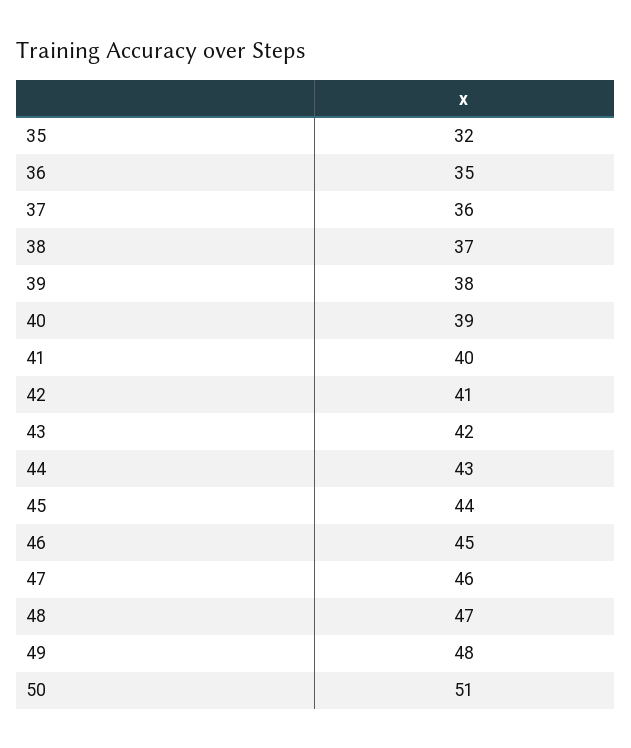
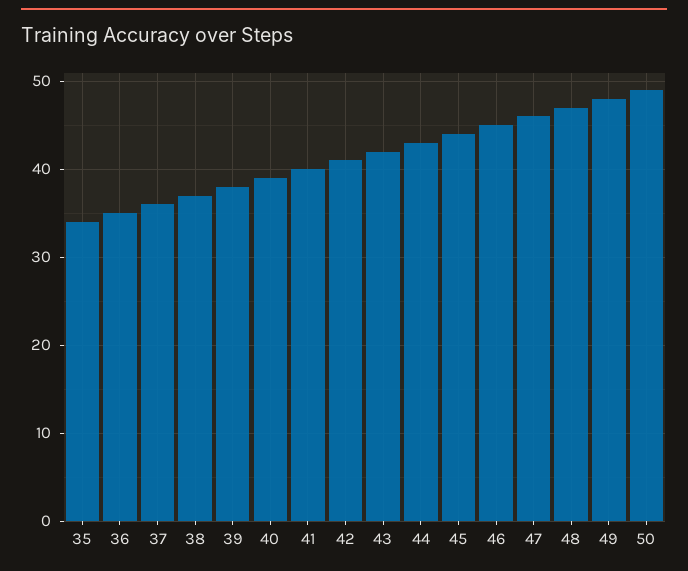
  {
-   "35": 32,
+   "35": 34,
    "36": 35,
    "37": 36,
    "38": 37,
    "39": 38,
    "40": 39,
    "41": 40,
    "42": 41,
    "43": 42,
    "44": 43,
    "45": 44,
    "46": 45,
    "47": 46,
    "48": 47,
    "49": 48,
-   "50": 51
+   "50": 49
  }

